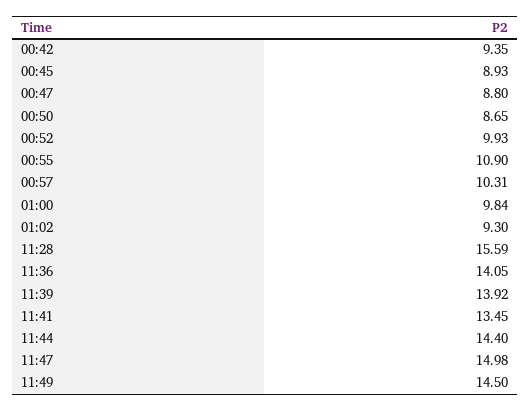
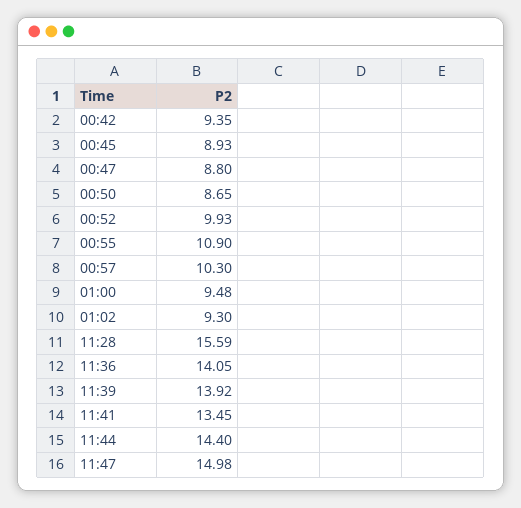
  {
    "00:42": 9.35,
    "00:45": 8.93,
    "00:47": 8.8,
    "00:50": 8.65,
    "00:52": 9.93,
    "00:55": 10.9,
-   "00:57": 10.31,
+   "00:57": 10.3,
-   "01:00": 9.84,
+   "01:00": 9.48,
    "01:02": 9.3,
    "11:28": 15.59,
    "11:36": 14.05,
    "11:39": 13.92,
    "11:41": 13.45,
    "11:44": 14.4,
-   "11:47": 14.98,
+   "11:47": 14.98
-   "11:49": 14.5
  }

